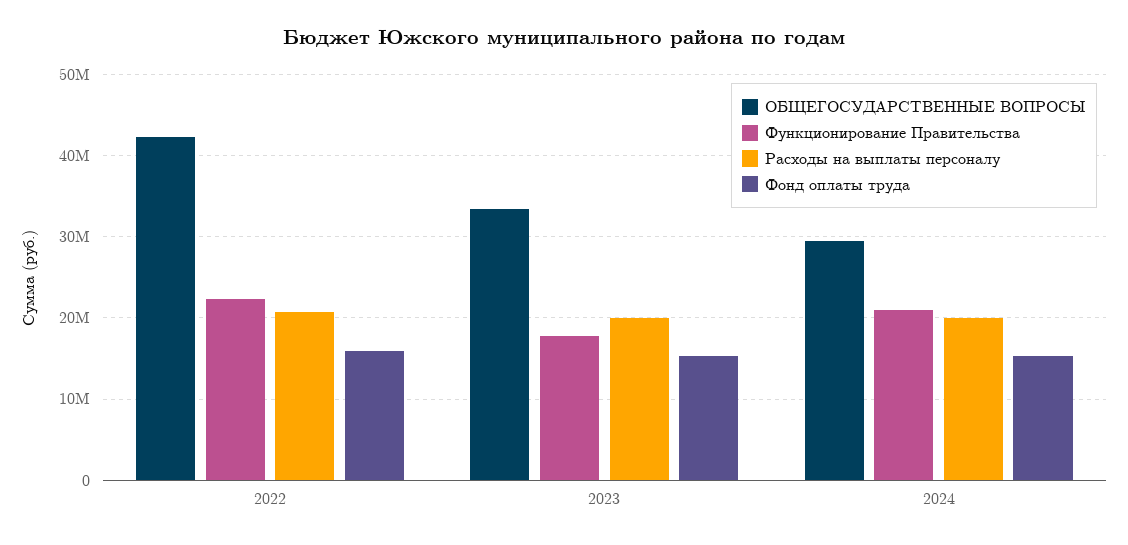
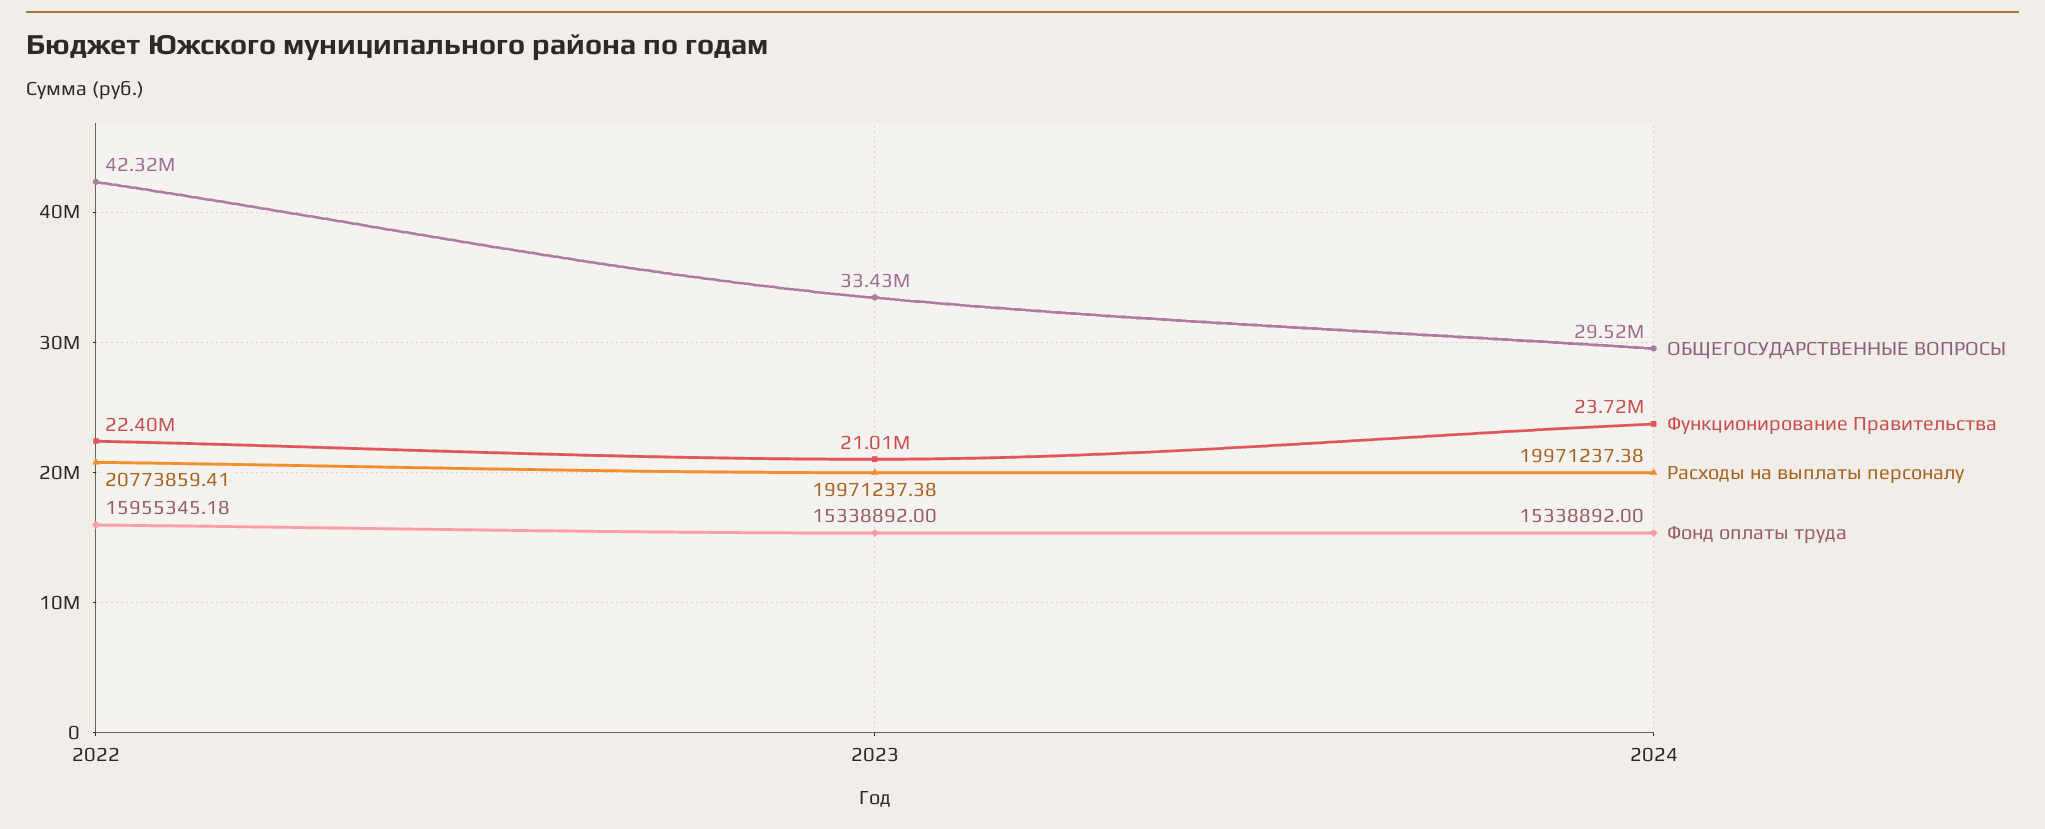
  {
    "ОБЩЕГОСУДАРСТВЕННЫЕ ВОПРОСЫ": {
      "2022": 42320000,
      "2023": 33430000,
      "2024": 29520000
    },
    "Функционирование Правительства": {
      "2022": 22400000,
-     "2023": 18000000,
+     "2023": 21010000,
-     "2024": 21000000
+     "2024": 23720000
    },
    "Расходы на выплаты персоналу": {
      "2022": 20773859.41,
      "2023": 19971237.38,
      "2024": 19971237.38
    },
    "Фонд оплаты труда": {
      "2022": 15955345.18,
      "2023": 15338892,
      "2024": 15338892
    }
  }

